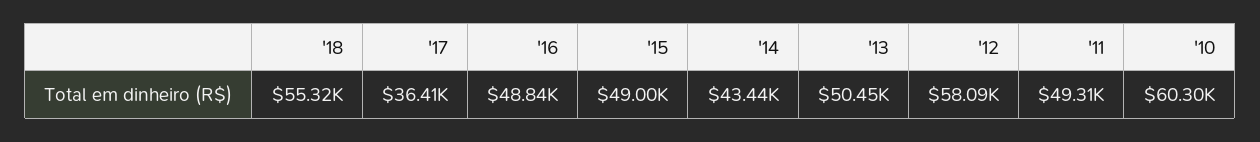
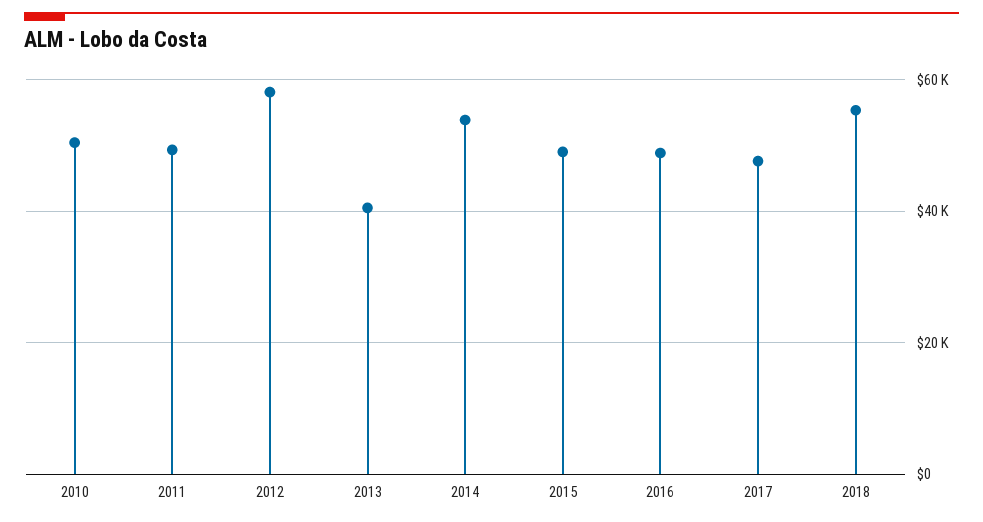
  {
    "'18": 55320,
-   "'17": 36410,
+   "'17": 48000,
    "'16": 48840,
    "'15": 49000,
-   "'14": 43440,
+   "'14": 54000,
-   "'13": 50450,
+   "'13": 40000,
    "'12": 58090,
    "'11": 49310,
-   "'10": 60300
+   "'10": 50000
  }

